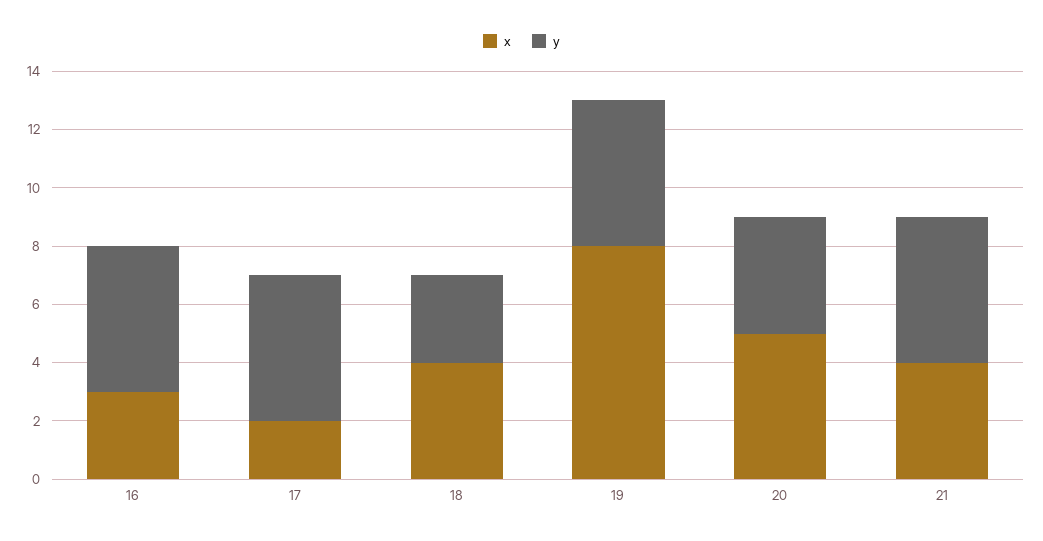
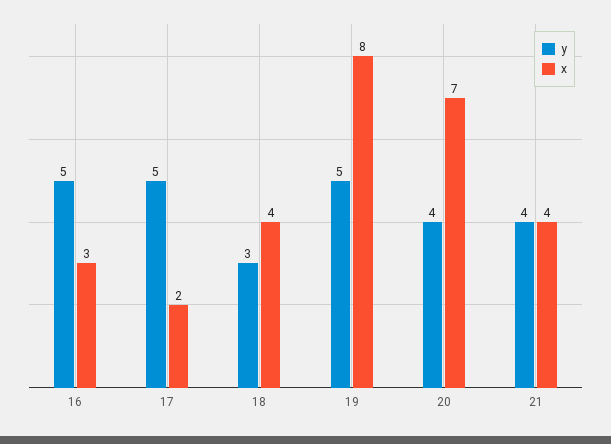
  {
    "x": {
      "16": 3,
      "17": 2,
      "18": 4,
      "19": 8,
-     "20": 5,
+     "20": 7,
      "21": 4
    },
    "y": {
      "16": 5,
      "17": 5,
      "18": 3,
      "19": 5,
      "20": 4,
-     "21": 5
+     "21": 4
    }
  }

